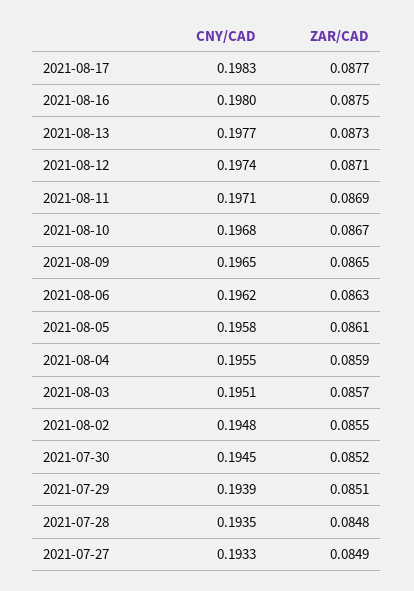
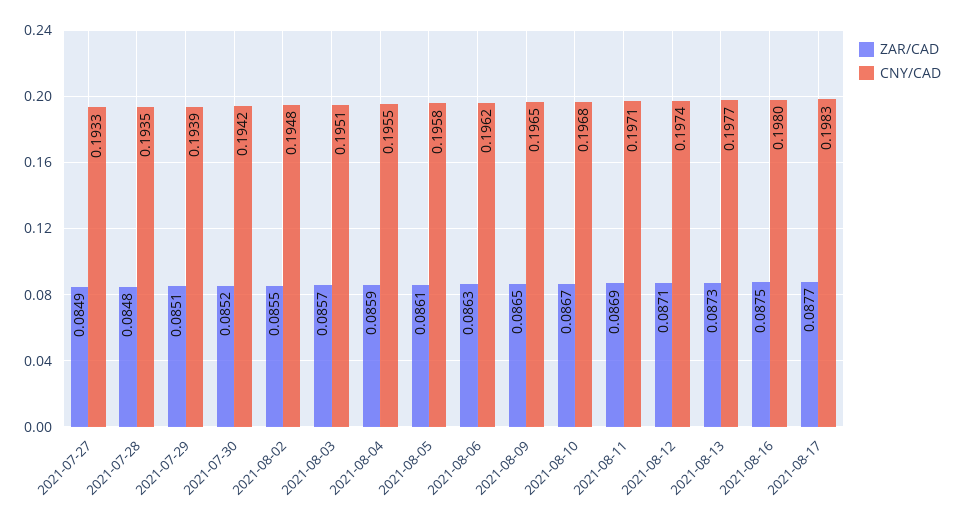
  {
    "CNY/CAD": {
      "2021-08-17": 0.1983,
      "2021-08-16": 0.198,
      "2021-08-13": 0.1977,
      "2021-08-12": 0.1974,
      "2021-08-11": 0.1971,
      "2021-08-10": 0.1968,
      "2021-08-09": 0.1965,
      "2021-08-06": 0.1962,
      "2021-08-05": 0.1958,
      "2021-08-04": 0.1955,
      "2021-08-03": 0.1951,
      "2021-08-02": 0.1948,
-     "2021-07-30": 0.1945,
+     "2021-07-30": 0.1942,
      "2021-07-29": 0.1939,
      "2021-07-28": 0.1935,
      "2021-07-27": 0.1933
    },
    "ZAR/CAD": {
      "2021-08-17": 0.0877,
      "2021-08-16": 0.0875,
      "2021-08-13": 0.0873,
      "2021-08-12": 0.0871,
      "2021-08-11": 0.0869,
      "2021-08-10": 0.0867,
      "2021-08-09": 0.0865,
      "2021-08-06": 0.0863,
      "2021-08-05": 0.0861,
      "2021-08-04": 0.0859,
      "2021-08-03": 0.0857,
      "2021-08-02": 0.0855,
      "2021-07-30": 0.0852,
      "2021-07-29": 0.0851,
      "2021-07-28": 0.0848,
      "2021-07-27": 0.0849
    }
  }

